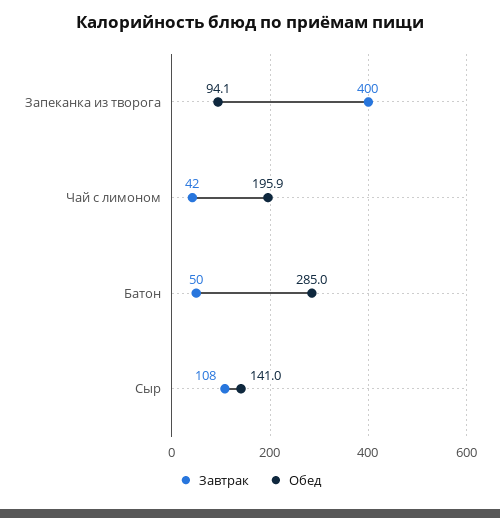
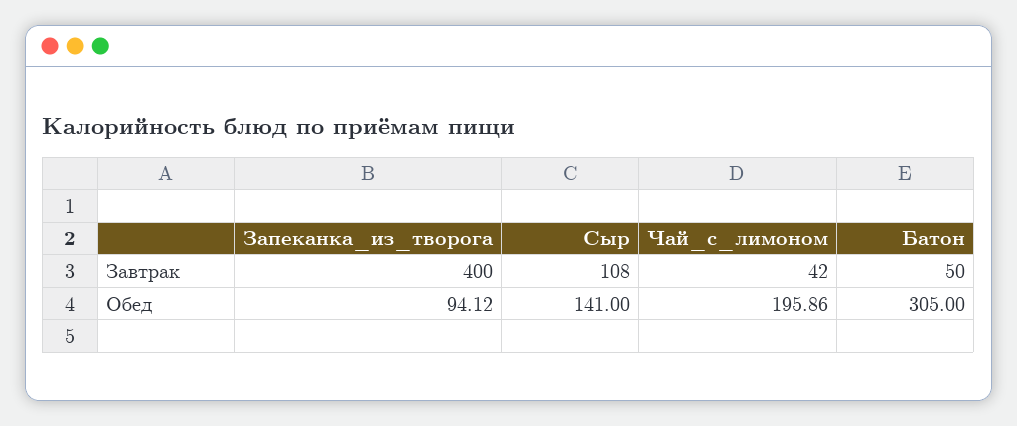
  {
    "Завтрак": {
      "Запеканка из творога": 400,
      "Чай с лимоном": 42,
      "Батон": 50,
      "Сыр": 108
    },
    "Обед": {
      "Запеканка из творога": 94.12,
      "Чай с лимоном": 195.86,
-     "Батон": 285,
+     "Батон": 305,
      "Сыр": 141
    }
  }

